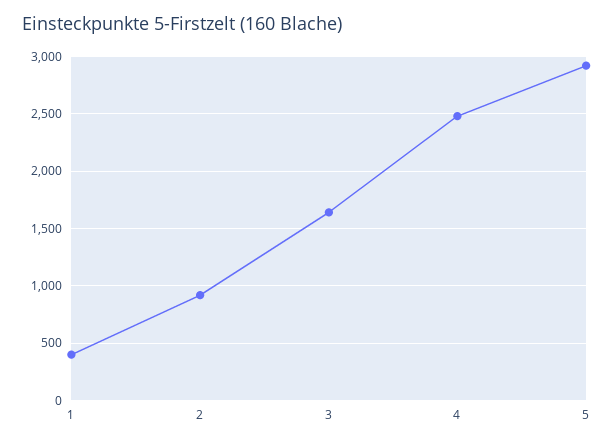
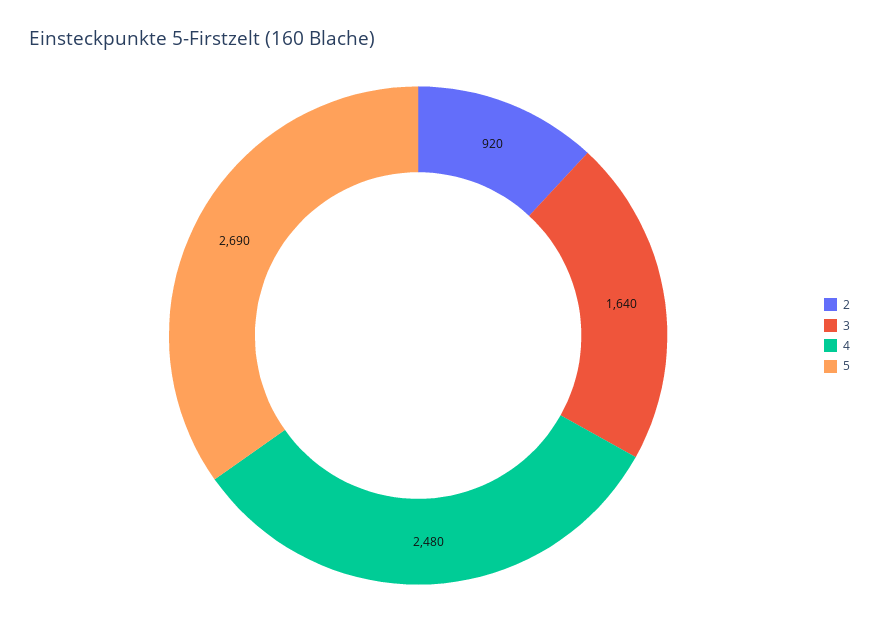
  {
-   "1": 400,
    "2": 920,
    "3": 1640,
    "4": 2480,
-   "5": 2900
+   "5": 2690
  }

